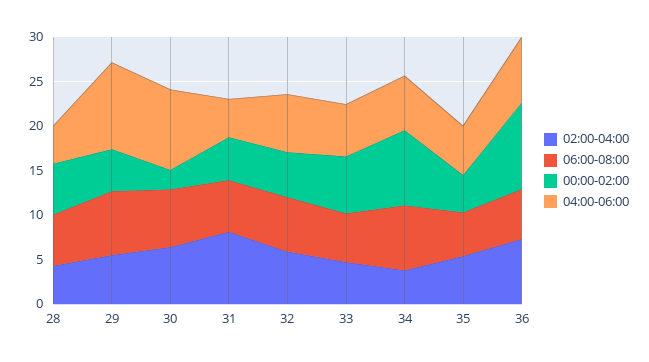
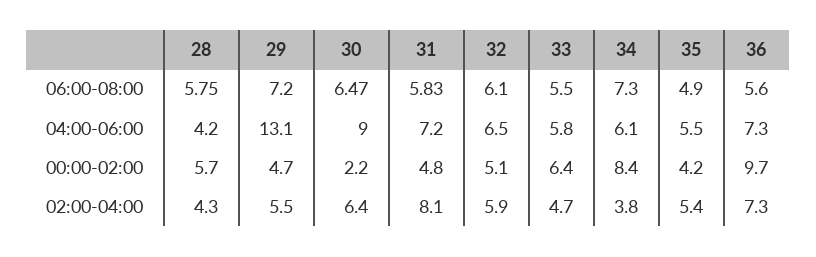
  {
    "02:00-04:00": {
      "28": 4.3,
      "29": 5.5,
      "30": 6.4,
      "31": 8.1,
      "32": 5.9,
      "33": 4.7,
      "34": 3.8,
      "35": 5.4,
      "36": 7.3
    },
    "06:00-08:00": {
      "28": 5.75,
      "29": 7.2,
      "30": 6.47,
      "31": 5.83,
      "32": 6.1,
      "33": 5.5,
      "34": 7.3,
      "35": 4.9,
      "36": 5.6
    },
    "00:00-02:00": {
      "28": 5.7,
      "29": 4.7,
      "30": 2.2,
      "31": 4.8,
      "32": 5.1,
      "33": 6.4,
      "34": 8.4,
      "35": 4.2,
      "36": 9.7
    },
    "04:00-06:00": {
      "28": 4.2,
-     "29": 10,
+     "29": 13.1,
      "30": 9,
-     "31": 4,
+     "31": 7.2,
      "32": 6.5,
      "33": 5.8,
      "34": 6.1,
      "35": 5.5,
      "36": 7.3
    }
  }

